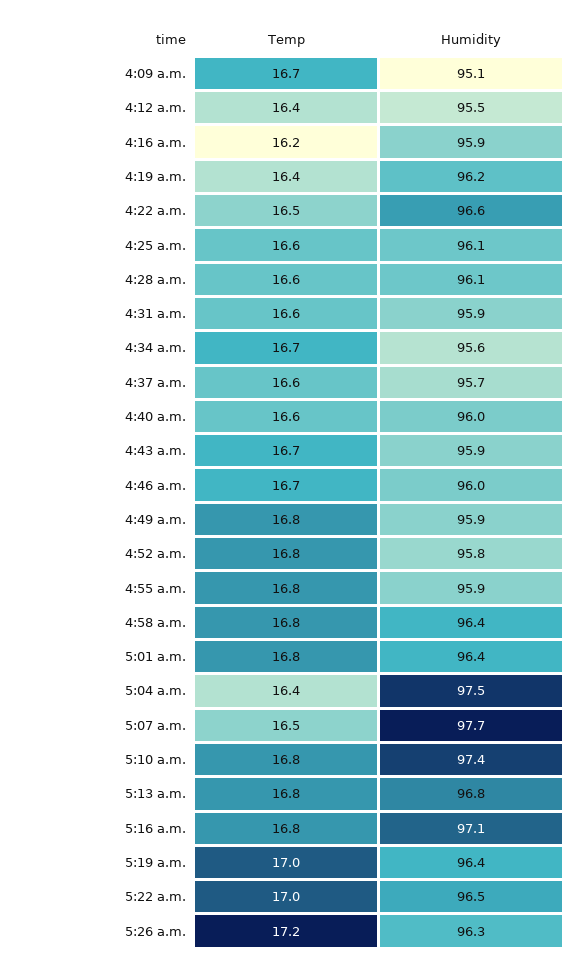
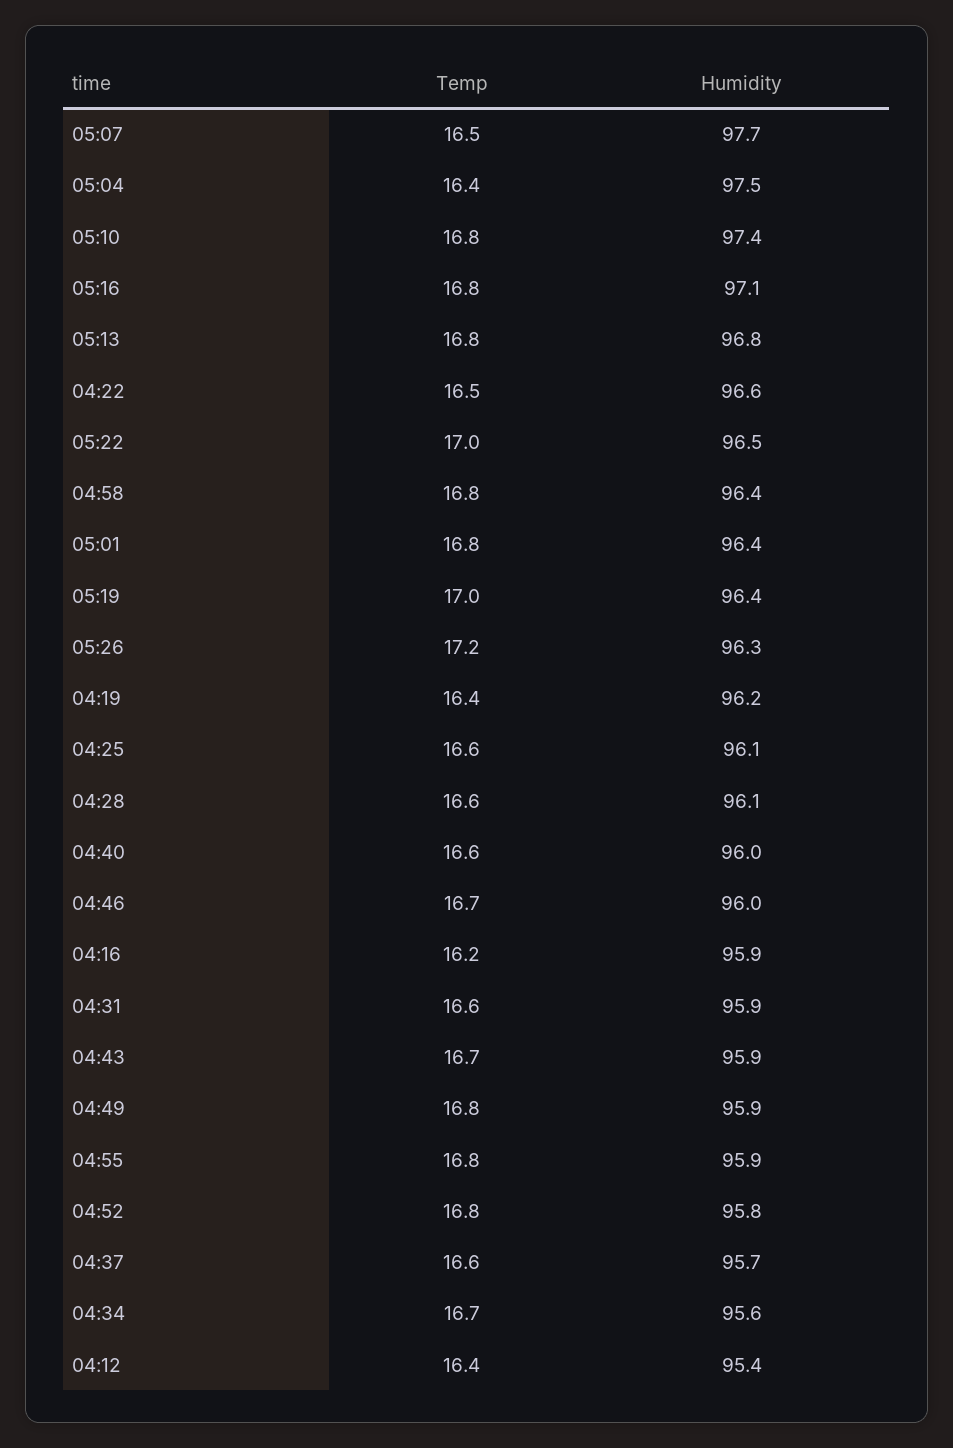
  {
    "Temp": {
-     "4:09 a.m.": 16.7,
      "4:12 a.m.": 16.4,
      "4:16 a.m.": 16.2,
      "4:19 a.m.": 16.4,
      "4:22 a.m.": 16.5,
      "4:25 a.m.": 16.6,
      "4:28 a.m.": 16.6,
      "4:31 a.m.": 16.6,
      "4:34 a.m.": 16.7,
      "4:37 a.m.": 16.6,
      "4:40 a.m.": 16.6,
      "4:43 a.m.": 16.7,
      "4:46 a.m.": 16.7,
      "4:49 a.m.": 16.8,
      "4:52 a.m.": 16.8,
      "4:55 a.m.": 16.8,
      "4:58 a.m.": 16.8,
      "5:01 a.m.": 16.8,
      "5:04 a.m.": 16.4,
      "5:07 a.m.": 16.5,
      "5:10 a.m.": 16.8,
      "5:13 a.m.": 16.8,
      "5:16 a.m.": 16.8,
      "5:19 a.m.": 17,
      "5:22 a.m.": 17,
      "5:26 a.m.": 17.2
    },
    "Humidity": {
-     "4:09 a.m.": 95.1,
-     "4:12 a.m.": 95.5,
+     "4:12 a.m.": 95.4,
      "4:16 a.m.": 95.9,
      "4:19 a.m.": 96.2,
      "4:22 a.m.": 96.6,
      "4:25 a.m.": 96.1,
      "4:28 a.m.": 96.1,
      "4:31 a.m.": 95.9,
      "4:34 a.m.": 95.6,
      "4:37 a.m.": 95.7,
      "4:40 a.m.": 96,
      "4:43 a.m.": 95.9,
      "4:46 a.m.": 96,
      "4:49 a.m.": 95.9,
      "4:52 a.m.": 95.8,
      "4:55 a.m.": 95.9,
      "4:58 a.m.": 96.4,
      "5:01 a.m.": 96.4,
      "5:04 a.m.": 97.5,
      "5:07 a.m.": 97.7,
      "5:10 a.m.": 97.4,
      "5:13 a.m.": 96.8,
      "5:16 a.m.": 97.1,
      "5:19 a.m.": 96.4,
      "5:22 a.m.": 96.5,
      "5:26 a.m.": 96.3
    }
  }

